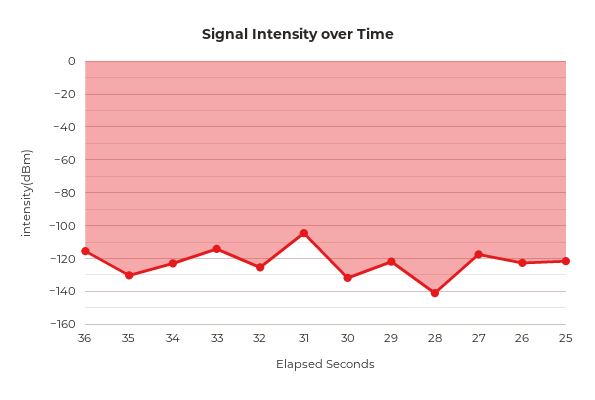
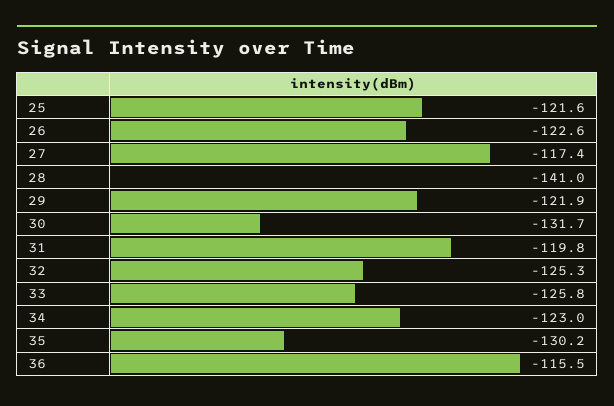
  {
    "36": -115.5,
    "35": -130.2,
    "34": -123,
-   "33": -115,
+   "33": -125.8,
    "32": -125.3,
-   "31": -105,
+   "31": -119.8,
    "30": -131.7,
    "29": -121.9,
    "28": -141,
    "27": -117.4,
    "26": -122.6,
    "25": -121.6
  }

